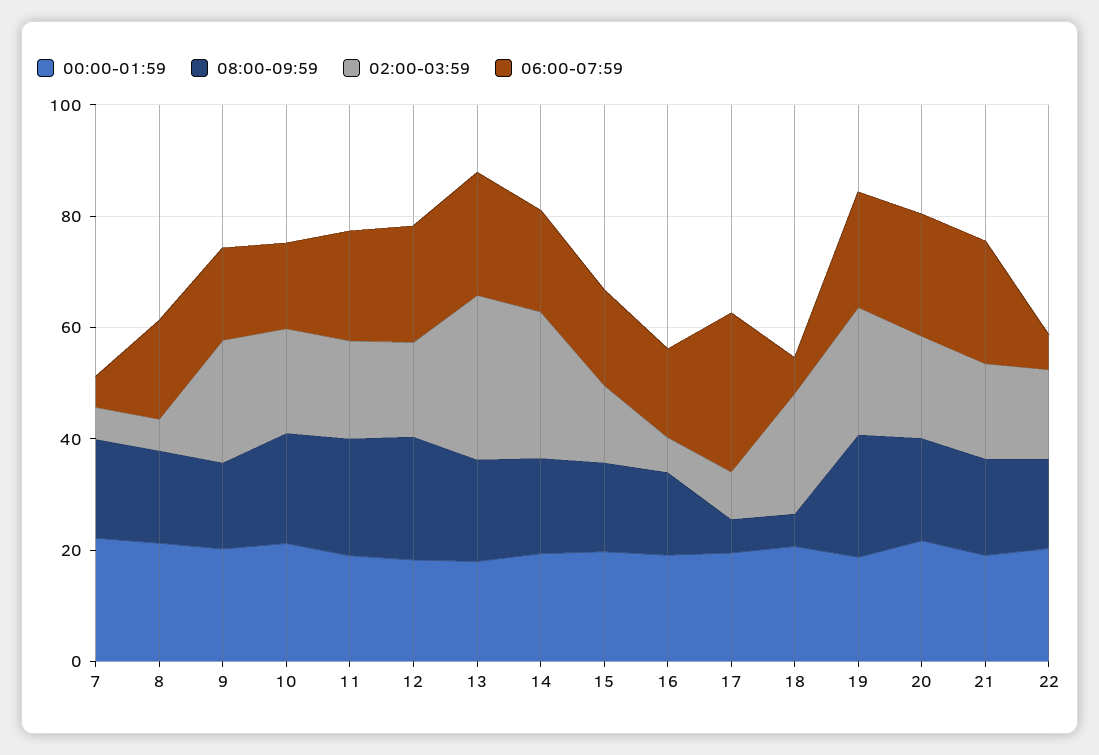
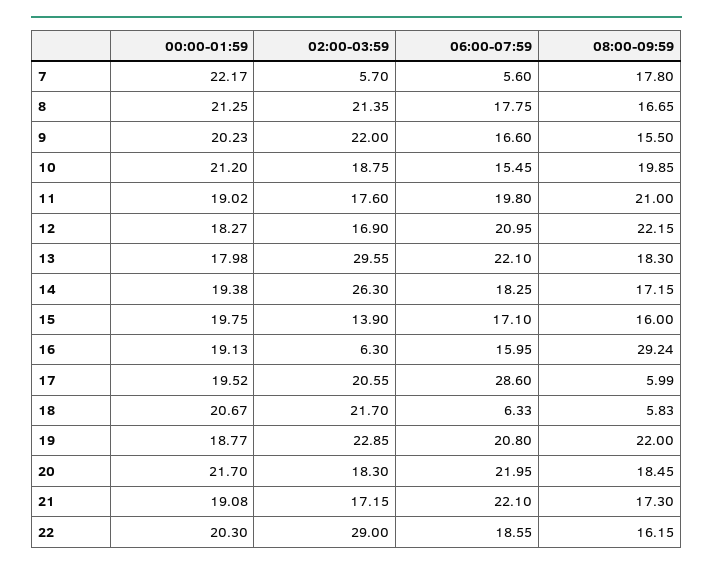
  {
    "00:00-01:59": {
      "7": 22.17,
      "8": 21.25,
      "9": 20.23,
      "10": 21.2,
      "11": 19.02,
      "12": 18.27,
      "13": 17.98,
      "14": 19.38,
      "15": 19.75,
      "16": 19.13,
      "17": 19.52,
      "18": 20.67,
      "19": 18.77,
      "20": 21.7,
      "21": 19.08,
      "22": 20.3
    },
    "08:00-09:59": {
      "7": 17.8,
      "8": 16.65,
      "9": 15.5,
      "10": 19.85,
      "11": 21,
      "12": 22.15,
      "13": 18.3,
      "14": 17.15,
      "15": 16,
-     "16": 15,
+     "16": 29.24,
      "17": 5.99,
      "18": 5.83,
      "19": 22,
      "20": 18.45,
      "21": 17.3,
      "22": 16.15
    },
    "02:00-03:59": {
      "7": 5.7,
-     "8": 5,
+     "8": 21.35,
      "9": 22,
      "10": 18.75,
      "11": 17.6,
      "12": 16.9,
      "13": 29.55,
      "14": 26.3,
      "15": 13.9,
      "16": 6.3,
-     "17": 10,
+     "17": 20.55,
      "18": 21.7,
      "19": 22.85,
      "20": 18.3,
      "21": 17.15,
-     "22": 15
+     "22": 29
    },
    "06:00-07:59": {
      "7": 5.6,
      "8": 17.75,
      "9": 16.6,
      "10": 15.45,
      "11": 19.8,
      "12": 20.95,
      "13": 22.1,
      "14": 18.25,
      "15": 17.1,
      "16": 15.95,
      "17": 28.6,
      "18": 6.33,
      "19": 20.8,
      "20": 21.95,
      "21": 22.1,
-     "22": 5
+     "22": 18.55
    }
  }

